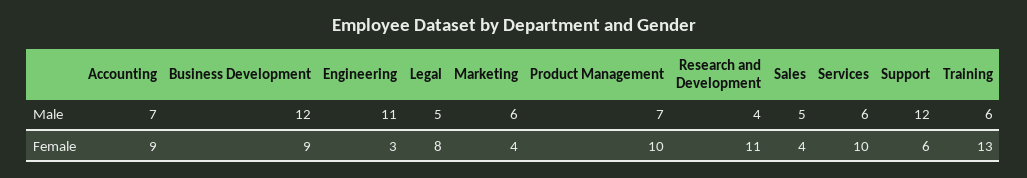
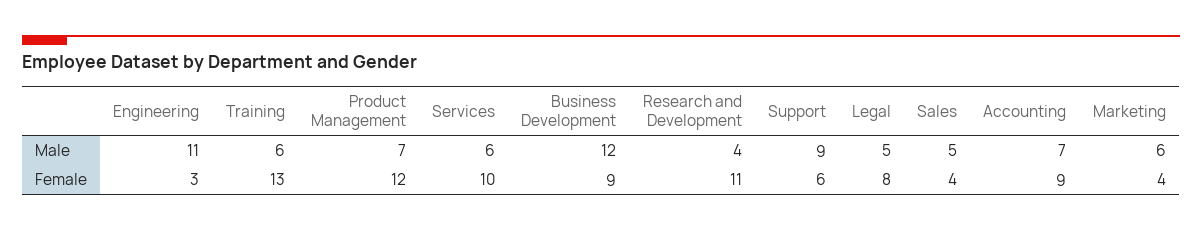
  {
    "Accounting": {
      "Male": 7,
      "Female": 9
    },
    "Business Development": {
      "Male": 12,
      "Female": 9
    },
    "Engineering": {
      "Male": 11,
      "Female": 3
    },
    "Legal": {
      "Male": 5,
      "Female": 8
    },
    "Marketing": {
      "Male": 6,
      "Female": 4
    },
    "Product Management": {
      "Male": 7,
-     "Female": 10
+     "Female": 12
    },
    "Research and Development": {
      "Male": 4,
      "Female": 11
    },
    "Sales": {
      "Male": 5,
      "Female": 4
    },
    "Services": {
      "Male": 6,
      "Female": 10
    },
    "Support": {
-     "Male": 12,
+     "Male": 9,
      "Female": 6
    },
    "Training": {
      "Male": 6,
      "Female": 13
    }
  }

